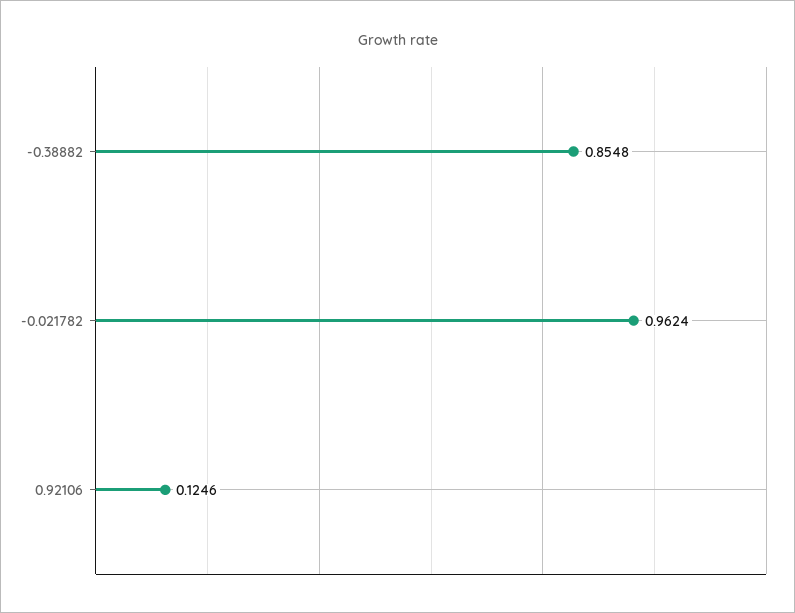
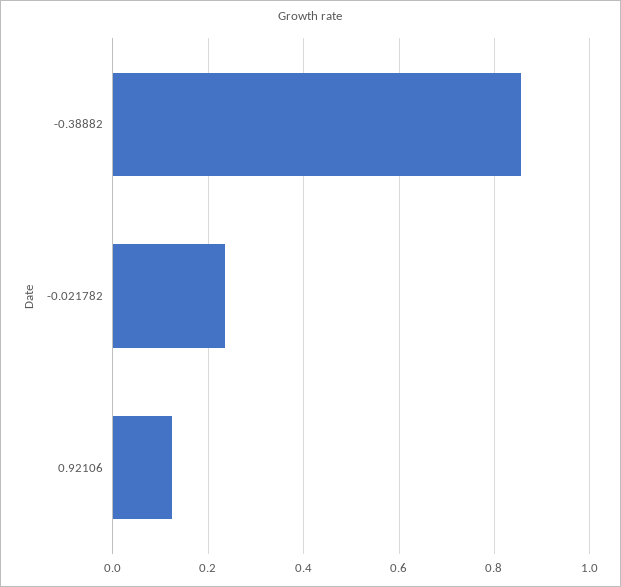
  {
    "-0.38882": 0.8548,
-   "-0.021782": 0.9624,
+   "-0.021782": 0.24,
    "0.92106": 0.1246
  }

